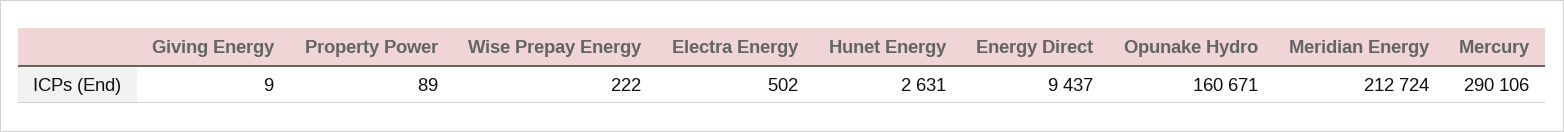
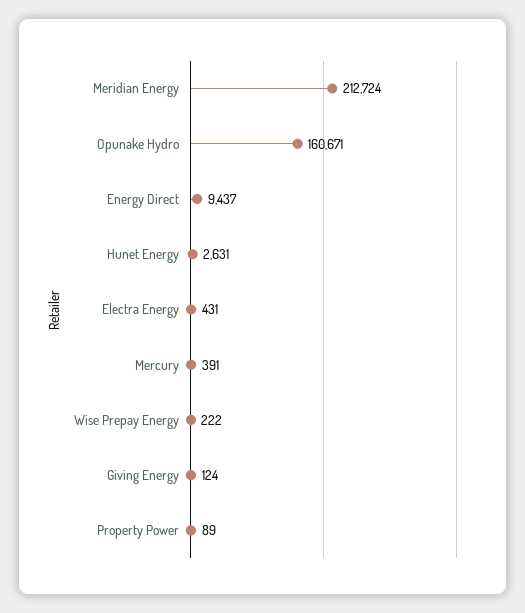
  {
-   "Giving Energy": 9,
+   "Giving Energy": 124,
    "Property Power": 89,
    "Wise Prepay Energy": 222,
-   "Electra Energy": 502,
+   "Electra Energy": 431,
    "Hunet Energy": 2631,
    "Energy Direct": 9437,
    "Opunake Hydro": 160671,
    "Meridian Energy": 212724,
-   "Mercury": 290106
+   "Mercury": 391
  }

